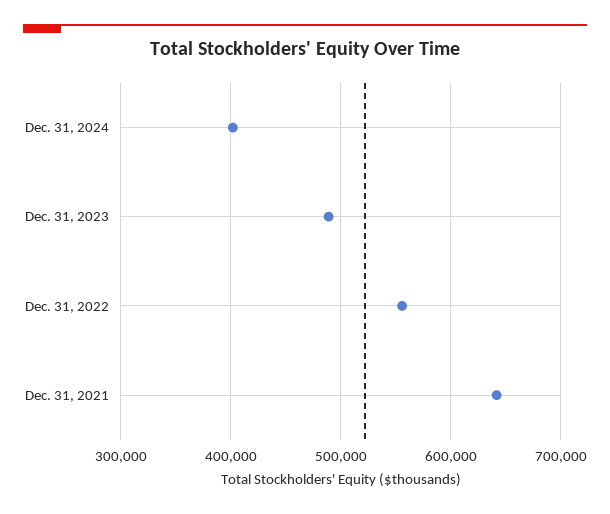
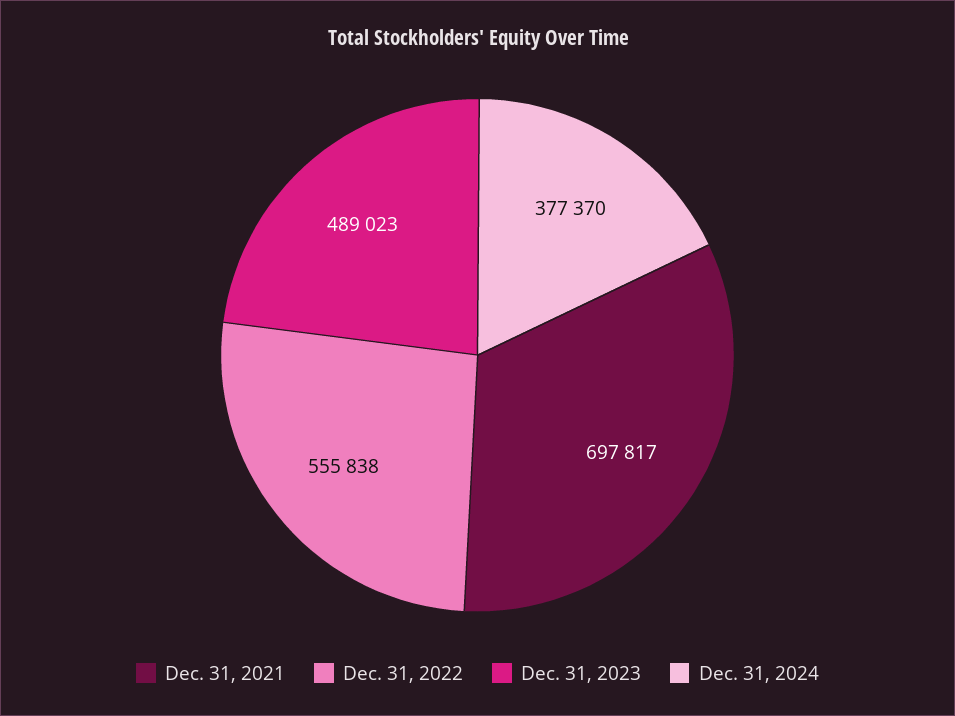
  {
-   "Dec. 31, 2024": 400000,
+   "Dec. 31, 2024": 377370,
    "Dec. 31, 2023": 489023,
    "Dec. 31, 2022": 555838,
-   "Dec. 31, 2021": 640000
+   "Dec. 31, 2021": 697817
  }

